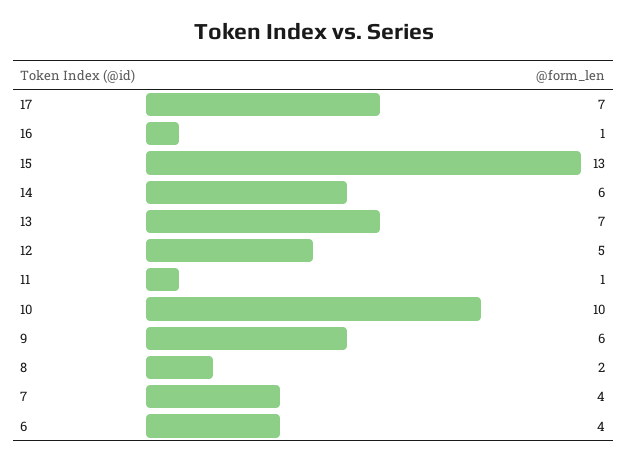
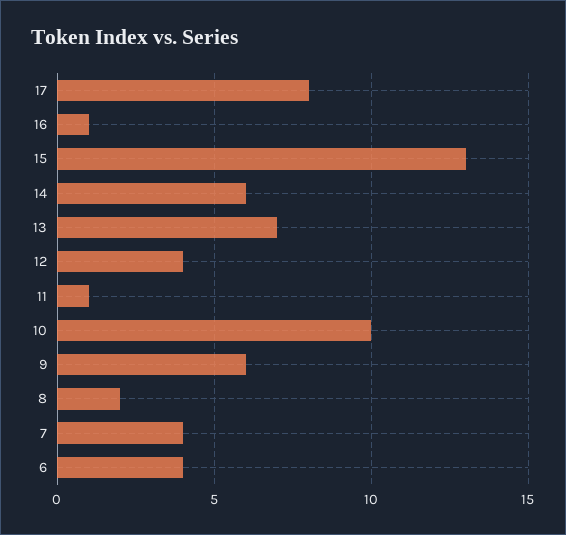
  {
-   "17": 7,
+   "17": 8,
    "16": 1,
    "15": 13,
    "14": 6,
    "13": 7,
-   "12": 5,
+   "12": 4,
    "11": 1,
    "10": 10,
    "9": 6,
    "8": 2,
    "7": 4,
    "6": 4
  }

